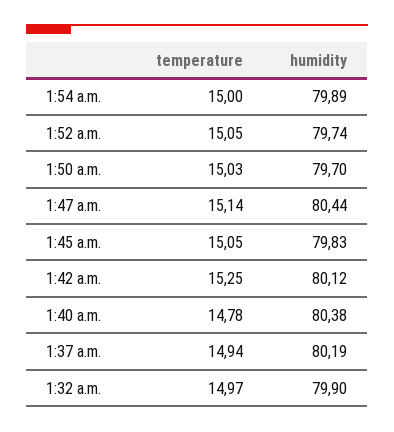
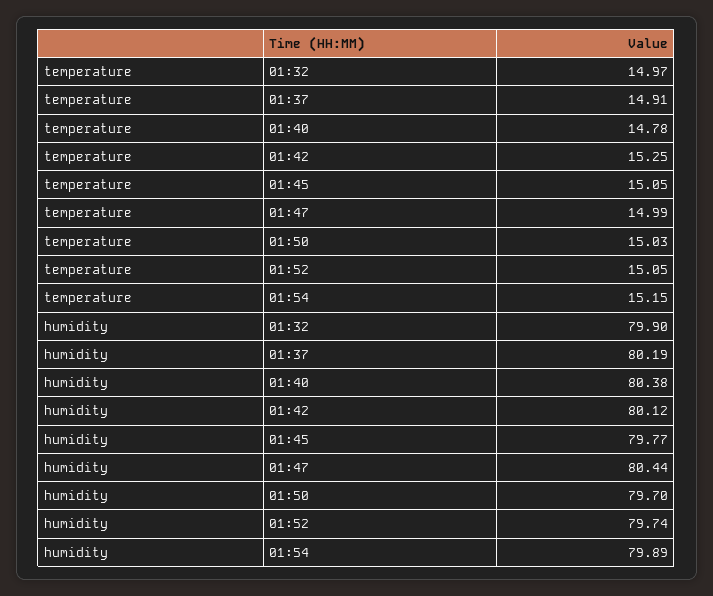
  {
    "temperature": {
-     "1:54 a.m.": 15,
+     "1:54 a.m.": 15.15,
      "1:52 a.m.": 15.05,
      "1:50 a.m.": 15.03,
-     "1:47 a.m.": 15.14,
+     "1:47 a.m.": 14.99,
      "1:45 a.m.": 15.05,
      "1:42 a.m.": 15.25,
      "1:40 a.m.": 14.78,
-     "1:37 a.m.": 14.94,
+     "1:37 a.m.": 14.91,
      "1:32 a.m.": 14.97
    },
    "humidity": {
      "1:54 a.m.": 79.89,
      "1:52 a.m.": 79.74,
      "1:50 a.m.": 79.7,
      "1:47 a.m.": 80.44,
-     "1:45 a.m.": 79.83,
+     "1:45 a.m.": 79.77,
      "1:42 a.m.": 80.12,
      "1:40 a.m.": 80.38,
      "1:37 a.m.": 80.19,
      "1:32 a.m.": 79.9
    }
  }

